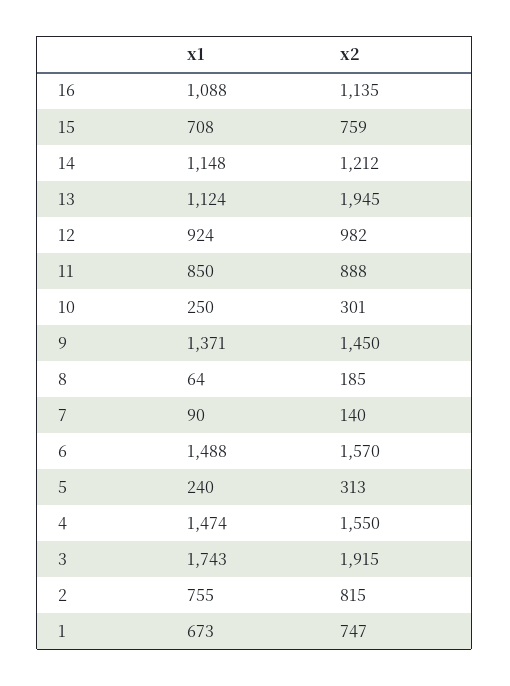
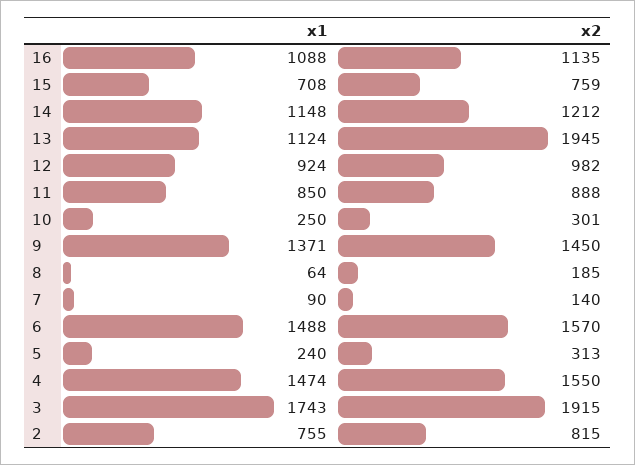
  {
    "x1": {
      "16": 1088,
      "15": 708,
      "14": 1148,
      "13": 1124,
      "12": 924,
      "11": 850,
      "10": 250,
      "9": 1371,
      "8": 64,
      "7": 90,
      "6": 1488,
      "5": 240,
      "4": 1474,
      "3": 1743,
-     "2": 755,
+     "2": 755
-     "1": 673
    },
    "x2": {
      "16": 1135,
      "15": 759,
      "14": 1212,
      "13": 1945,
      "12": 982,
      "11": 888,
      "10": 301,
      "9": 1450,
      "8": 185,
      "7": 140,
      "6": 1570,
      "5": 313,
      "4": 1550,
      "3": 1915,
-     "2": 815,
+     "2": 815
-     "1": 747
    }
  }

